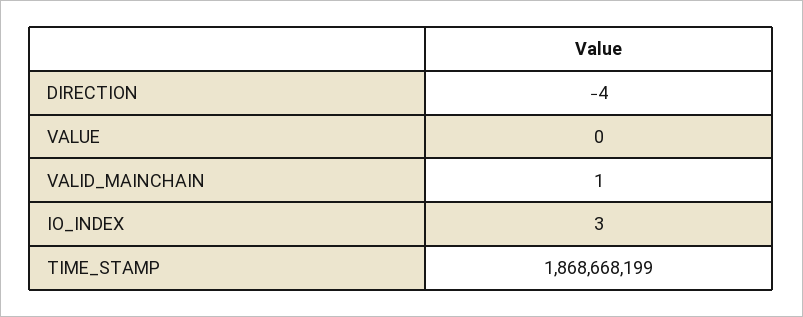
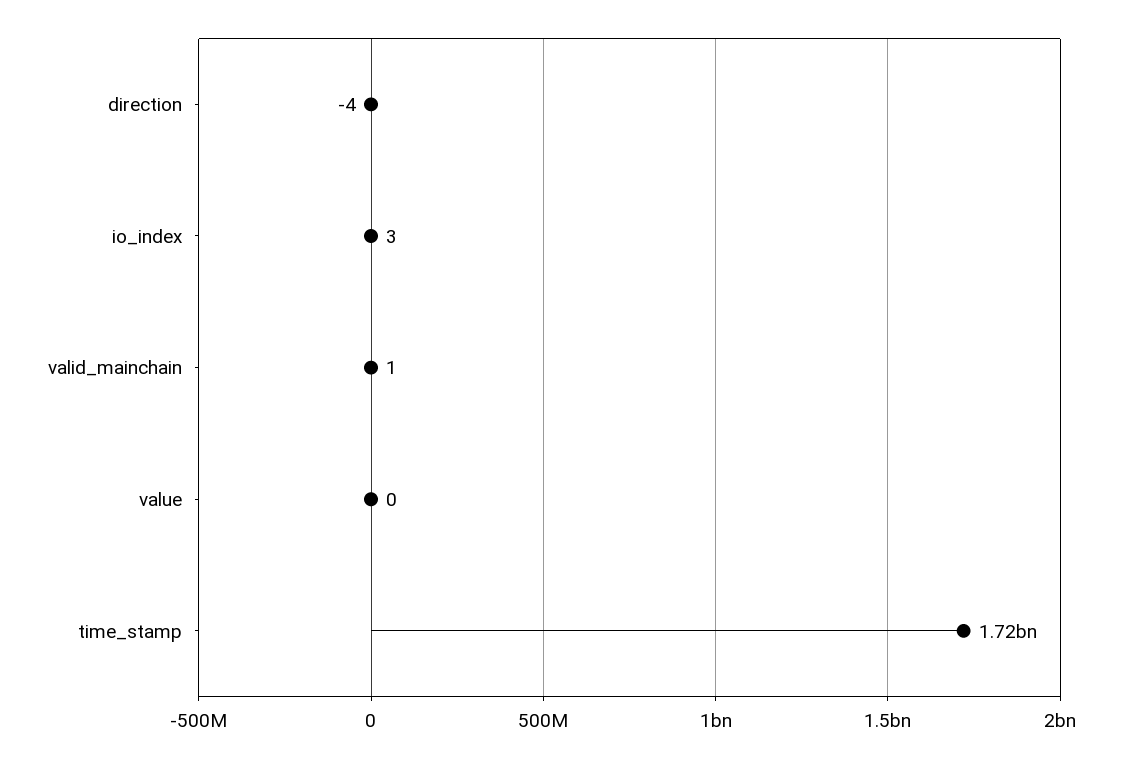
  {
    "DIRECTION": -4,
    "VALUE": 0,
    "VALID_MAINCHAIN": 1,
    "IO_INDEX": 3,
-   "TIME_STAMP": 1868668199
+   "TIME_STAMP": 1720000000
  }

